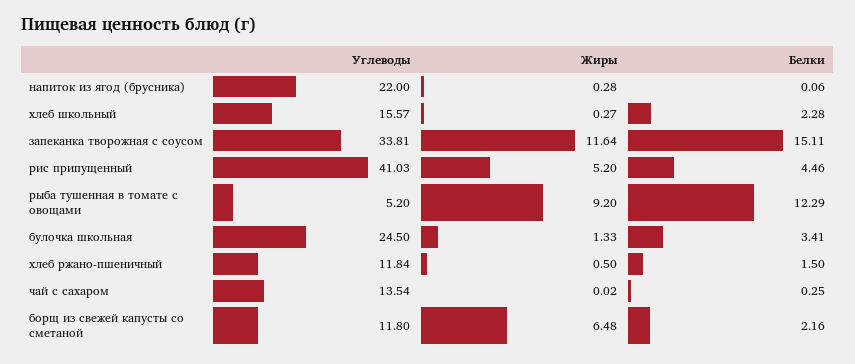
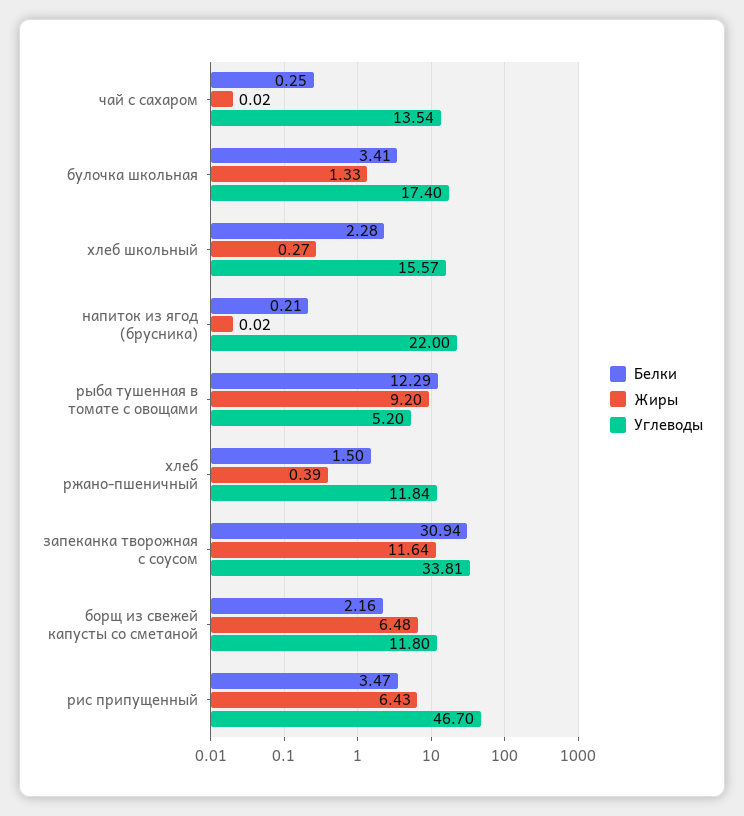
  {
    "Углеводы": {
      "напиток из ягод (брусника)": 22,
      "хлеб школьный": 15.57,
      "запеканка творожная с соусом": 33.81,
-     "рис припущенный": 41.03,
+     "рис припущенный": 46.7,
      "рыба тушенная в томате с овощами": 5.2,
-     "булочка школьная": 24.5,
+     "булочка школьная": 17.4,
      "хлеб ржано-пшеничный": 11.84,
      "чай с сахаром": 13.54,
      "борщ из свежей капусты со сметаной": 11.8
    },
    "Жиры": {
-     "напиток из ягод (брусника)": 0.28,
+     "напиток из ягод (брусника)": 0.02,
      "хлеб школьный": 0.27,
      "запеканка творожная с соусом": 11.64,
-     "рис припущенный": 5.2,
+     "рис припущенный": 6.43,
      "рыба тушенная в томате с овощами": 9.2,
      "булочка школьная": 1.33,
-     "хлеб ржано-пшеничный": 0.5,
+     "хлеб ржано-пшеничный": 0.39,
      "чай с сахаром": 0.02,
      "борщ из свежей капусты со сметаной": 6.48
    },
    "Белки": {
-     "напиток из ягод (брусника)": 0.06,
+     "напиток из ягод (брусника)": 0.21,
      "хлеб школьный": 2.28,
-     "запеканка творожная с соусом": 15.11,
+     "запеканка творожная с соусом": 30.94,
-     "рис припущенный": 4.46,
+     "рис припущенный": 3.47,
      "рыба тушенная в томате с овощами": 12.29,
      "булочка школьная": 3.41,
      "хлеб ржано-пшеничный": 1.5,
      "чай с сахаром": 0.25,
      "борщ из свежей капусты со сметаной": 2.16
    }
  }

